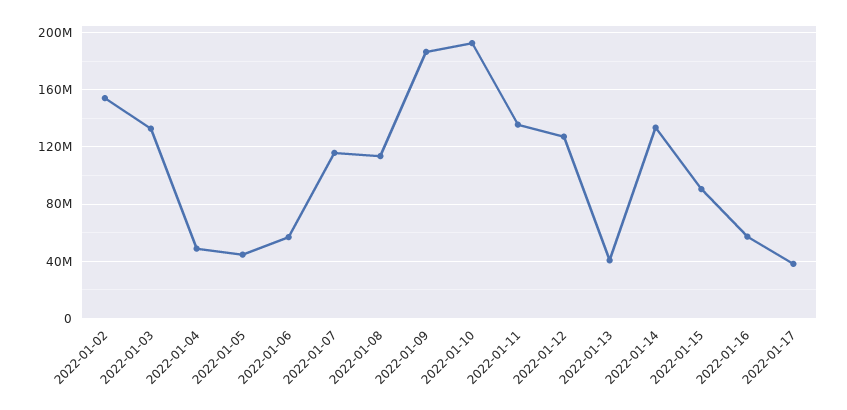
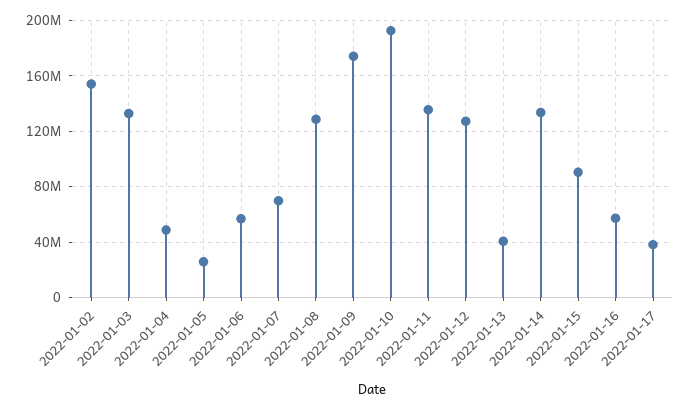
  {
    "2022-01-02": 155000000,
    "2022-01-03": 135000000,
    "2022-01-04": 50000000,
-   "2022-01-05": 45000000,
+   "2022-01-05": 25000000,
    "2022-01-06": 55000000,
-   "2022-01-07": 115000000,
+   "2022-01-07": 70000000,
-   "2022-01-08": 115000000,
+   "2022-01-08": 130000000,
-   "2022-01-09": 185000000,
+   "2022-01-09": 175000000,
    "2022-01-10": 195000000,
    "2022-01-11": 135000000,
    "2022-01-12": 125000000,
    "2022-01-13": 40000000,
    "2022-01-14": 135000000,
    "2022-01-15": 90000000,
    "2022-01-16": 55000000,
    "2022-01-17": 40000000
  }

